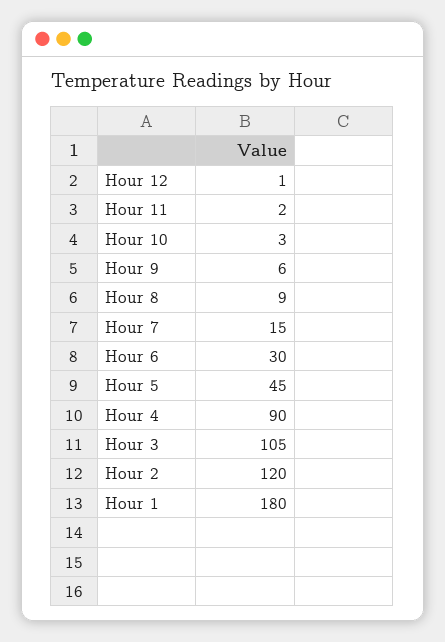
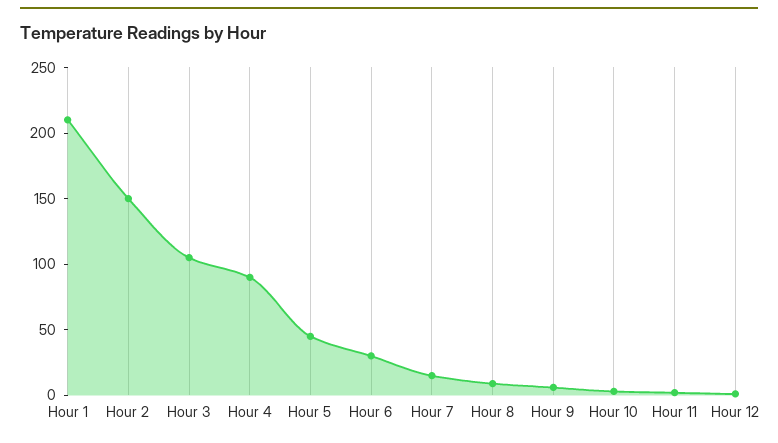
  {
    "Hour 12": 1,
    "Hour 11": 2,
    "Hour 10": 3,
    "Hour 9": 6,
    "Hour 8": 9,
    "Hour 7": 15,
    "Hour 6": 30,
    "Hour 5": 45,
    "Hour 4": 90,
    "Hour 3": 105,
-   "Hour 2": 120,
+   "Hour 2": 150,
-   "Hour 1": 180
+   "Hour 1": 210
  }

